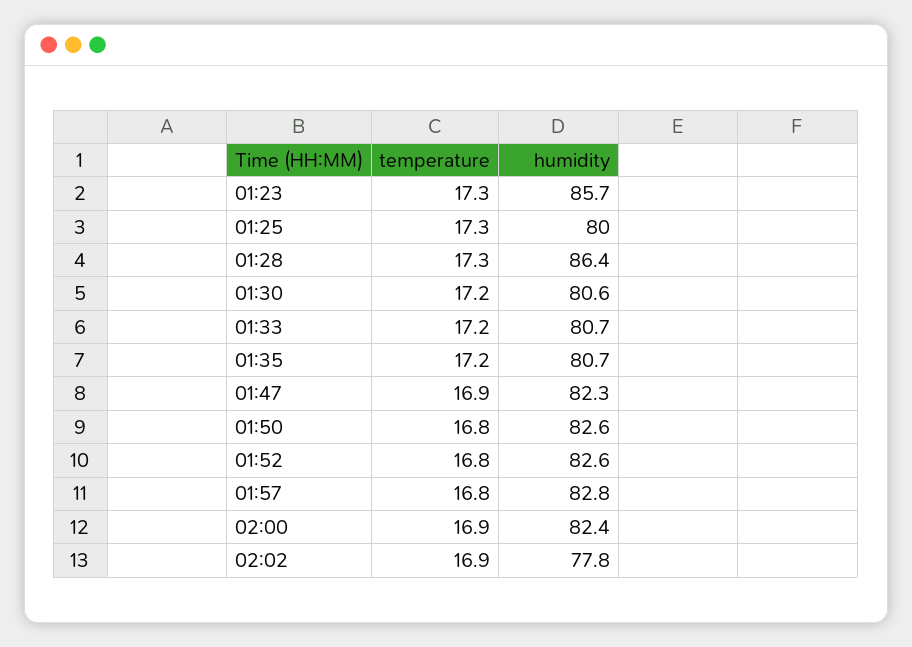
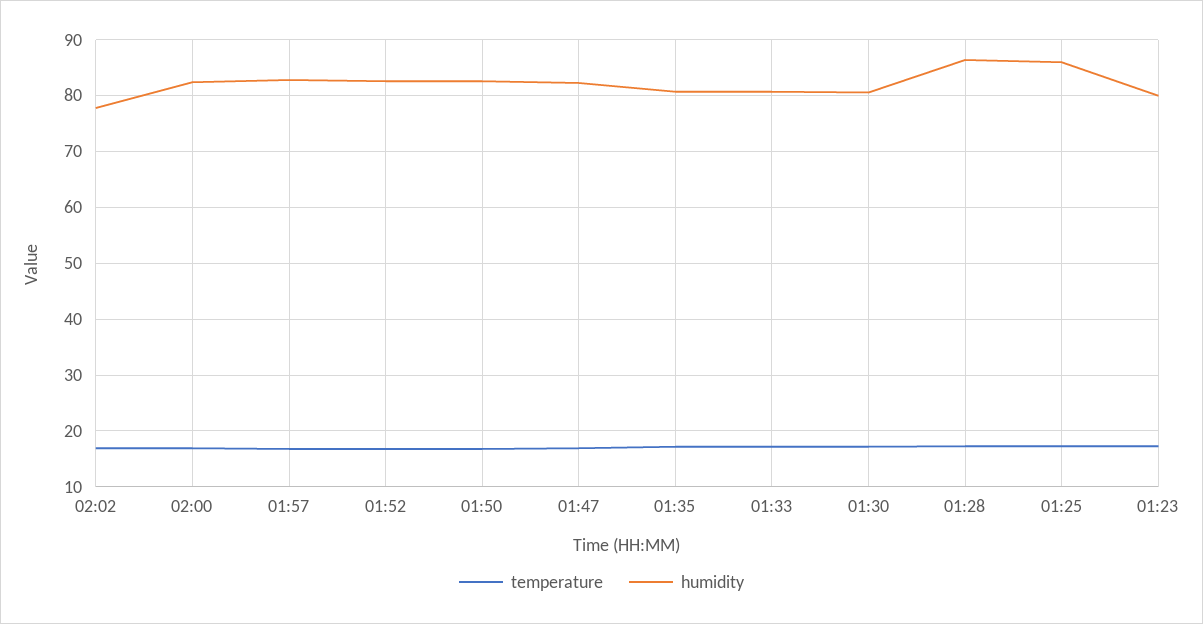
  {
    "temperature": {
      "01:23": 17.3,
      "01:25": 17.3,
      "01:28": 17.3,
      "01:30": 17.2,
      "01:33": 17.2,
      "01:35": 17.2,
      "01:47": 16.9,
      "01:50": 16.8,
      "01:52": 16.8,
      "01:57": 16.8,
      "02:00": 16.9,
      "02:02": 16.9
    },
    "humidity": {
-     "01:23": 85.7,
+     "01:23": 80,
-     "01:25": 80,
+     "01:25": 86,
      "01:28": 86.4,
      "01:30": 80.6,
      "01:33": 80.7,
      "01:35": 80.7,
      "01:47": 82.3,
      "01:50": 82.6,
      "01:52": 82.6,
      "01:57": 82.8,
      "02:00": 82.4,
      "02:02": 77.8
    }
  }

